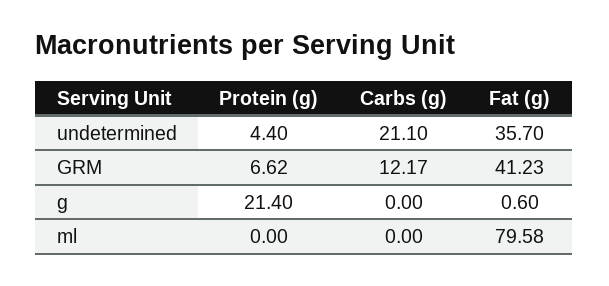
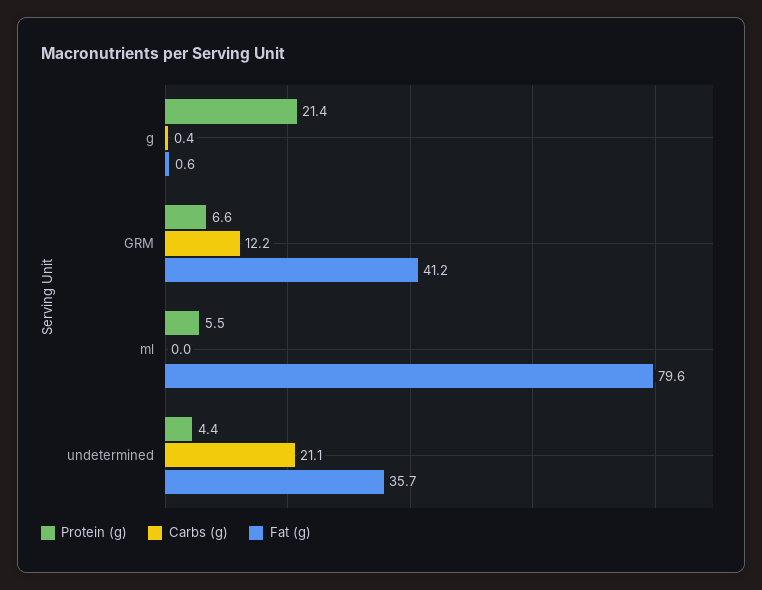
  {
    "Protein (g)": {
      "undetermined": 4.4,
      "GRM": 6.62,
      "g": 21.4,
-     "ml": 0
+     "ml": 5.5
    },
    "Carbs (g)": {
      "undetermined": 21.1,
      "GRM": 12.17,
-     "g": 0,
+     "g": 0.4,
      "ml": 0
    },
    "Fat (g)": {
      "undetermined": 35.7,
      "GRM": 41.23,
      "g": 0.6,
      "ml": 79.58
    }
  }

